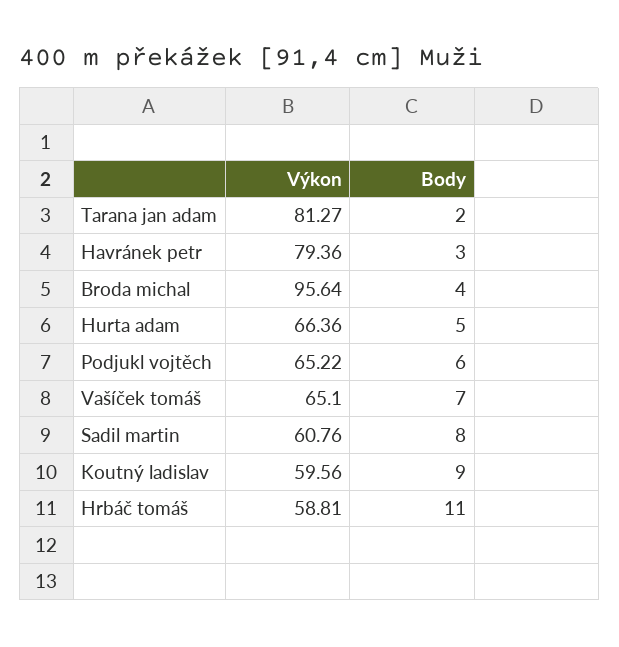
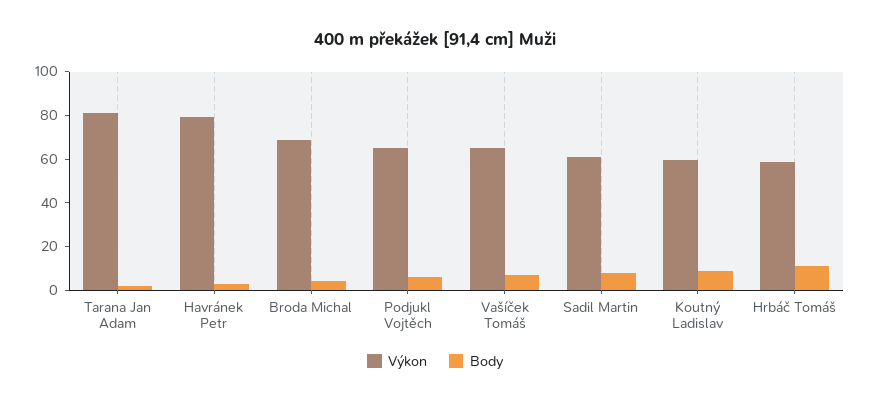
  {
    "Výkon": {
      "Tarana jan adam": 81.27,
      "Havránek petr": 79.36,
-     "Broda michal": 95.64,
+     "Broda michal": 70,
-     "Hurta adam": 66.36,
      "Podjukl vojtěch": 65.22,
      "Vašíček tomáš": 65.1,
      "Sadil martin": 60.76,
      "Koutný ladislav": 59.56,
      "Hrbáč tomáš": 58.81
    },
    "Body": {
      "Tarana jan adam": 2,
      "Havránek petr": 3,
      "Broda michal": 4,
-     "Hurta adam": 5,
      "Podjukl vojtěch": 6,
      "Vašíček tomáš": 7,
      "Sadil martin": 8,
      "Koutný ladislav": 9,
      "Hrbáč tomáš": 11
    }
  }

